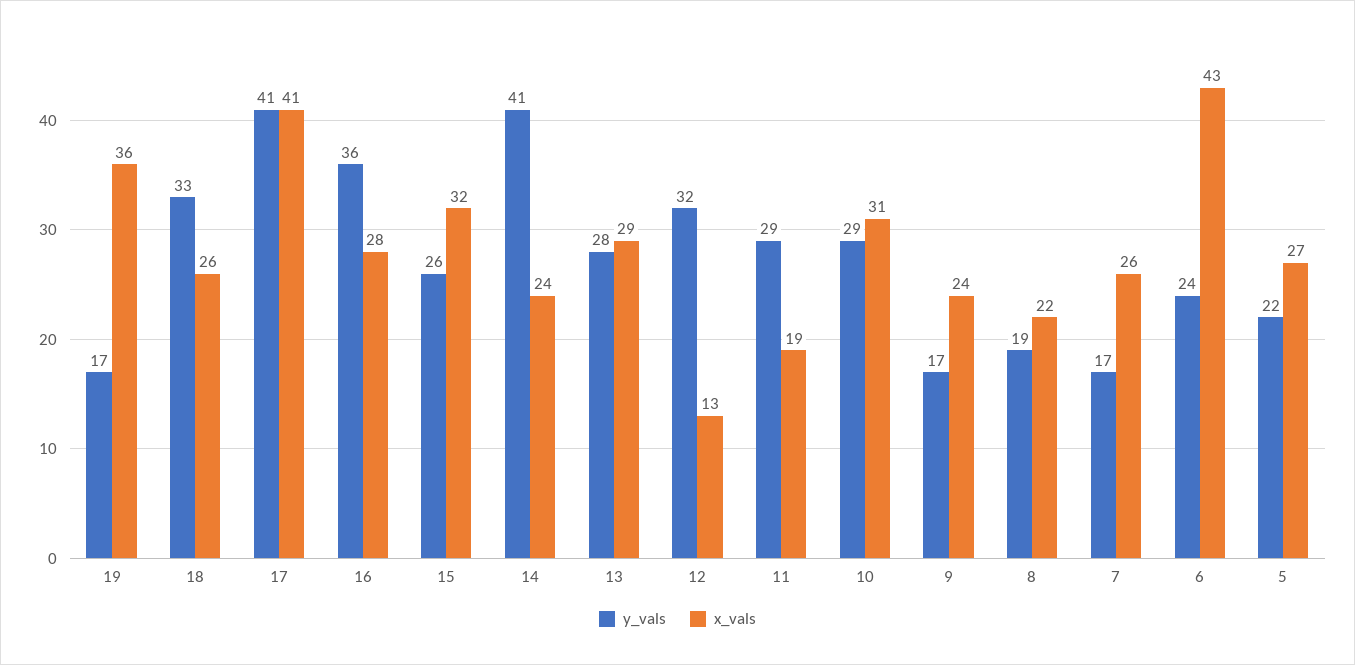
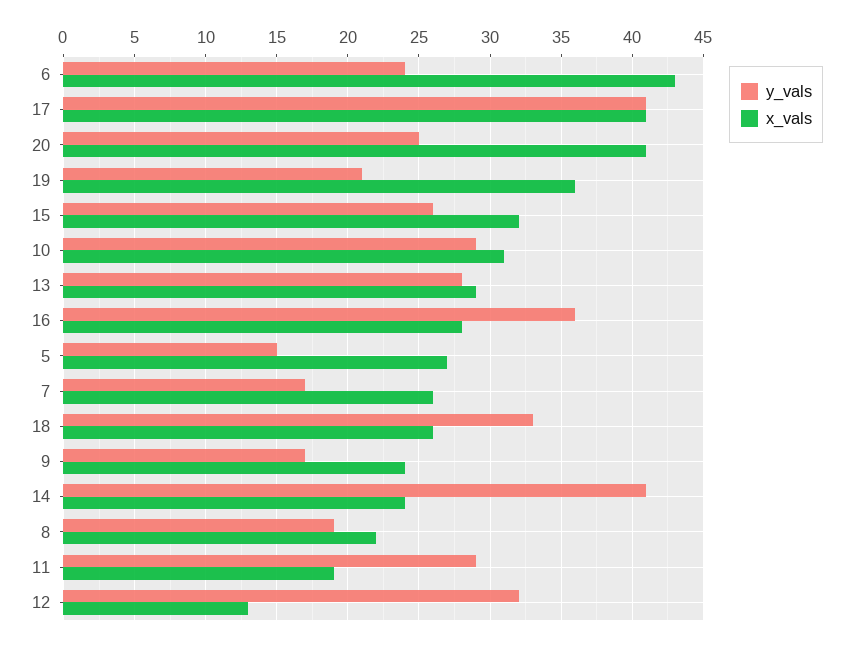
  {
    "y_vals": {
-     "19": 17,
+     "19": 21,
      "18": 33,
      "17": 41,
      "16": 36,
      "15": 26,
      "14": 41,
      "13": 28,
      "12": 32,
      "11": 29,
      "10": 29,
      "9": 17,
      "8": 19,
      "7": 17,
      "6": 24,
-     "5": 22
+     "5": 15,
+     "20": 25
    },
    "x_vals": {
      "19": 36,
      "18": 26,
      "17": 41,
      "16": 28,
      "15": 32,
      "14": 24,
      "13": 29,
      "12": 13,
      "11": 19,
      "10": 31,
      "9": 24,
      "8": 22,
      "7": 26,
      "6": 43,
-     "5": 27
+     "5": 27,
+     "20": 41
    }
  }

